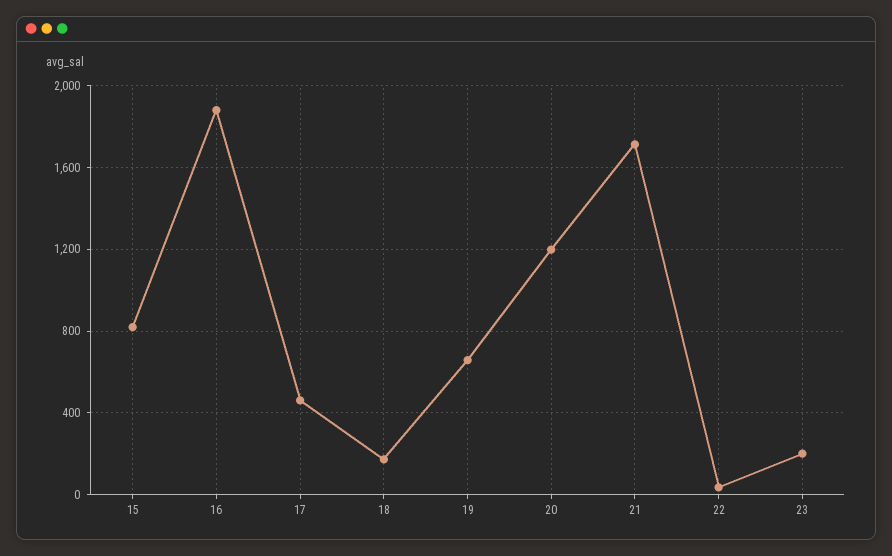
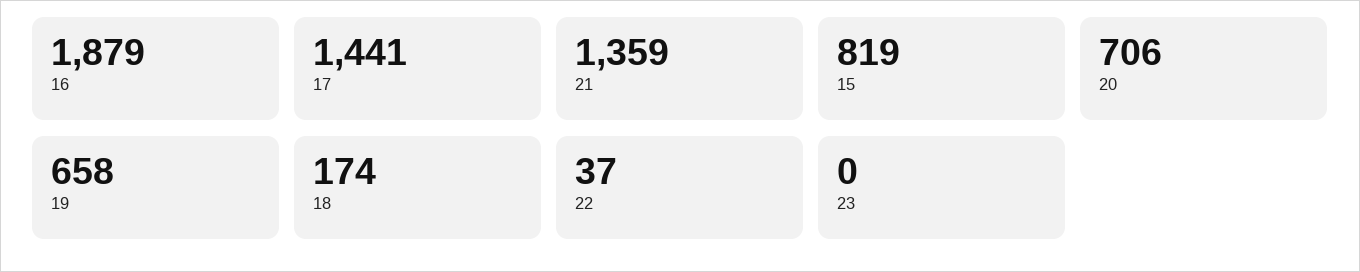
  {
    "15": 819,
    "16": 1879,
-   "17": 450,
+   "17": 1441,
    "18": 174,
    "19": 658,
-   "20": 1200,
+   "20": 706,
-   "21": 1700,
+   "21": 1359,
    "22": 37,
-   "23": 200
+   "23": 0
  }

